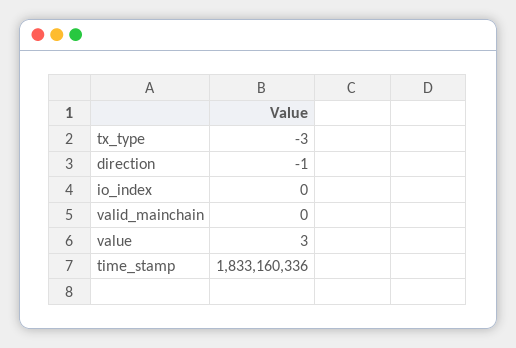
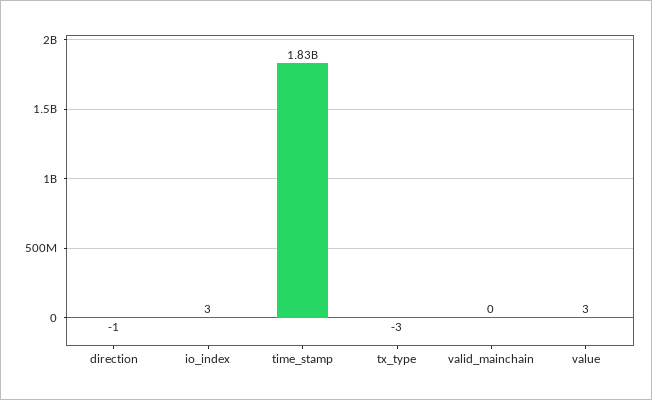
  {
    "tx_type": -3,
    "direction": -1,
-   "io_index": 0,
+   "io_index": 3,
    "valid_mainchain": 0,
    "value": 3,
    "time_stamp": 1833160336
  }

